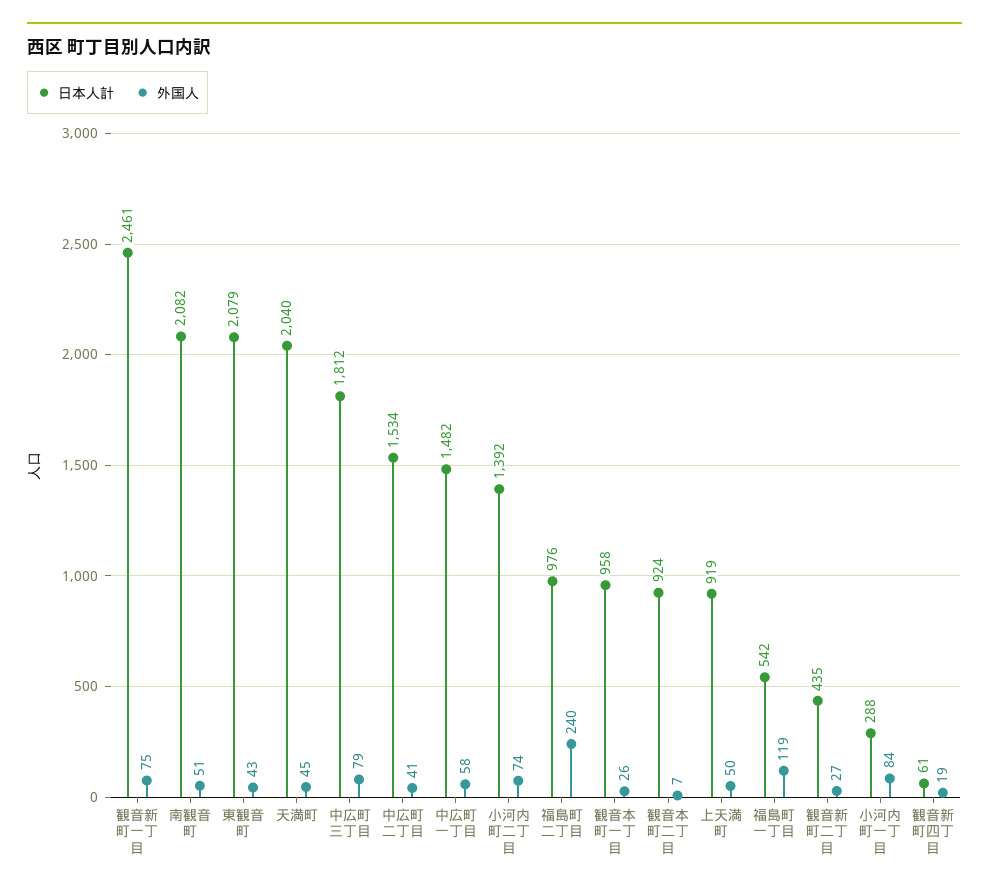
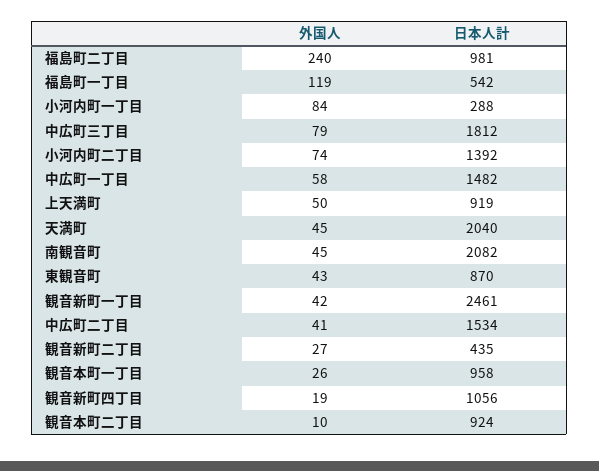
  {
    "日本人計": {
      "観音新町一丁目": 2461,
      "南観音町": 2082,
-     "東観音町": 2079,
+     "東観音町": 870,
      "天満町": 2040,
      "中広町三丁目": 1812,
      "中広町二丁目": 1534,
      "中広町一丁目": 1482,
      "小河内町二丁目": 1392,
-     "福島町二丁目": 976,
+     "福島町二丁目": 981,
      "観音本町一丁目": 958,
      "観音本町二丁目": 924,
      "上天満町": 919,
      "福島町一丁目": 542,
      "観音新町二丁目": 435,
      "小河内町一丁目": 288,
-     "観音新町四丁目": 61
+     "観音新町四丁目": 1056
    },
    "外国人": {
-     "観音新町一丁目": 75,
+     "観音新町一丁目": 42,
-     "南観音町": 51,
+     "南観音町": 45,
      "東観音町": 43,
      "天満町": 45,
      "中広町三丁目": 79,
      "中広町二丁目": 41,
      "中広町一丁目": 58,
      "小河内町二丁目": 74,
      "福島町二丁目": 240,
      "観音本町一丁目": 26,
-     "観音本町二丁目": 7,
+     "観音本町二丁目": 10,
      "上天満町": 50,
      "福島町一丁目": 119,
      "観音新町二丁目": 27,
      "小河内町一丁目": 84,
      "観音新町四丁目": 19
    }
  }

